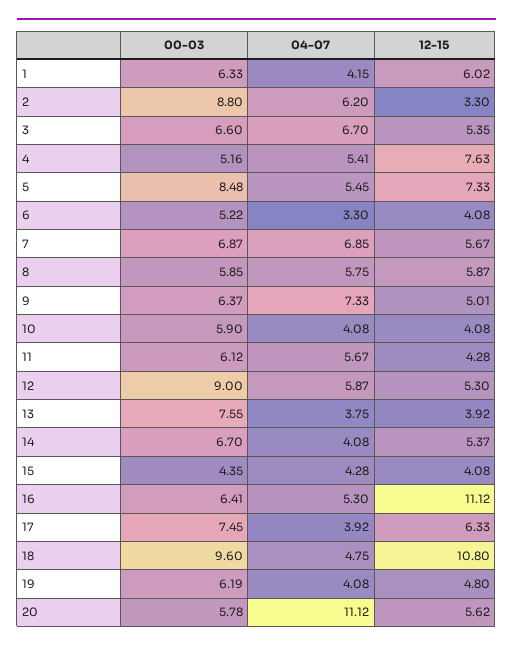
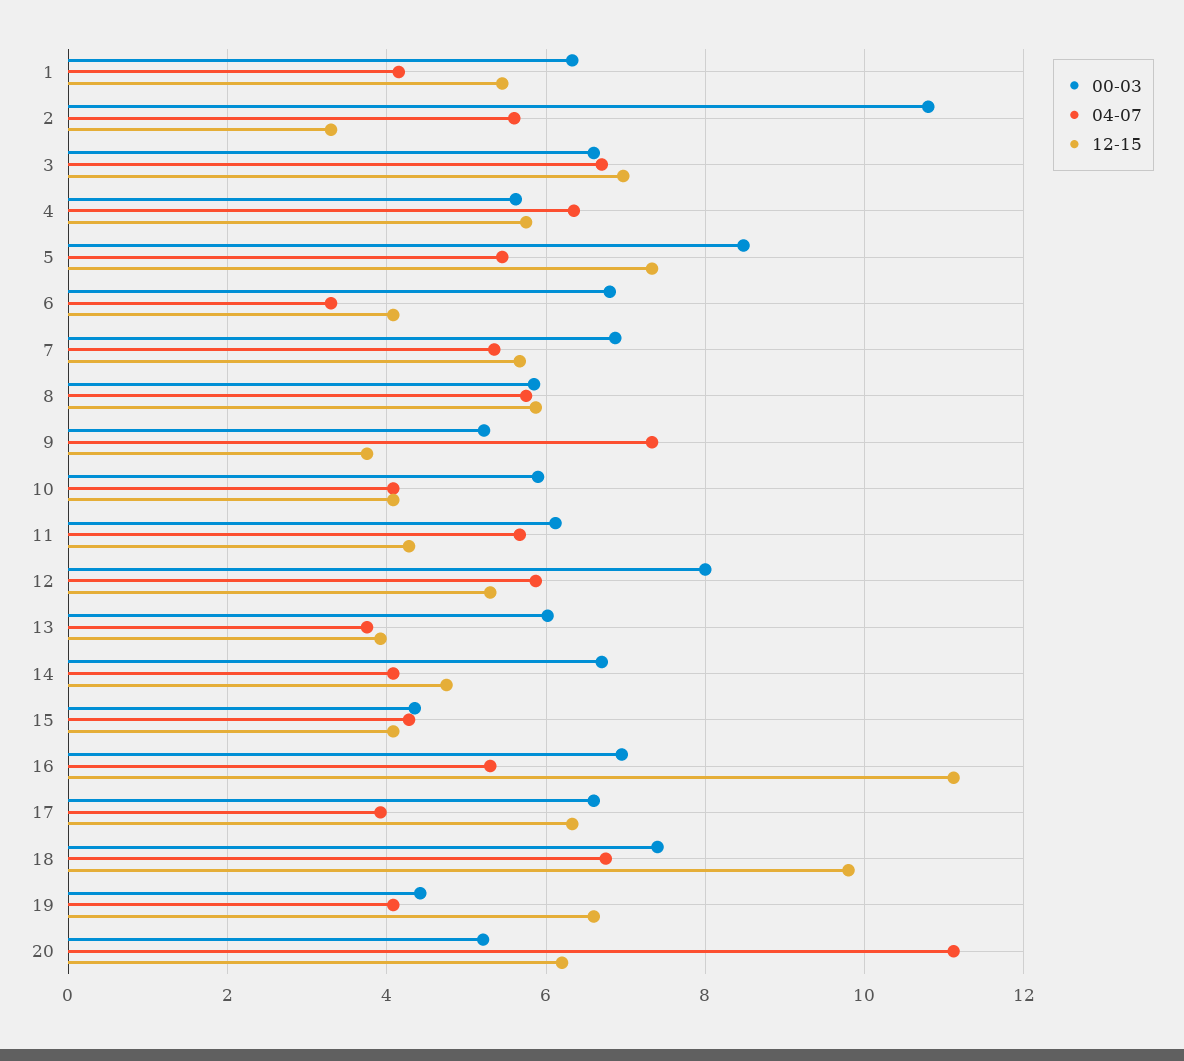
  {
    "00-03": {
      "1": 6.33,
-     "2": 8.8,
+     "2": 10.8,
      "3": 6.6,
-     "4": 5.16,
+     "4": 5.6,
      "5": 8.48,
-     "6": 5.22,
+     "6": 6.8,
      "7": 6.87,
      "8": 5.85,
-     "9": 6.37,
+     "9": 5.2,
      "10": 5.9,
      "11": 6.12,
-     "12": 9,
+     "12": 8,
-     "13": 7.55,
+     "13": 6,
      "14": 6.7,
      "15": 4.35,
-     "16": 6.41,
+     "16": 7,
-     "17": 7.45,
+     "17": 6.6,
-     "18": 9.6,
+     "18": 7.4,
-     "19": 6.19,
+     "19": 4.4,
-     "20": 5.78
+     "20": 5.2
    },
    "04-07": {
      "1": 4.15,
-     "2": 6.2,
+     "2": 5.6,
      "3": 6.7,
-     "4": 5.41,
+     "4": 6.4,
      "5": 5.45,
      "6": 3.3,
-     "7": 6.85,
+     "7": 5.4,
      "8": 5.75,
      "9": 7.33,
      "10": 4.08,
      "11": 5.67,
      "12": 5.87,
      "13": 3.75,
      "14": 4.08,
      "15": 4.28,
      "16": 5.3,
      "17": 3.92,
-     "18": 4.75,
+     "18": 6.8,
      "19": 4.08,
      "20": 11.12
    },
    "12-15": {
-     "1": 6.02,
+     "1": 5.4,
      "2": 3.3,
-     "3": 5.35,
+     "3": 7,
-     "4": 7.63,
+     "4": 5.8,
      "5": 7.33,
      "6": 4.08,
      "7": 5.67,
      "8": 5.87,
-     "9": 5.01,
+     "9": 3.8,
      "10": 4.08,
      "11": 4.28,
      "12": 5.3,
      "13": 3.92,
-     "14": 5.37,
+     "14": 4.8,
      "15": 4.08,
      "16": 11.12,
      "17": 6.33,
-     "18": 10.8,
+     "18": 9.8,
-     "19": 4.8,
+     "19": 6.6,
-     "20": 5.62
+     "20": 6.2
    }
  }

